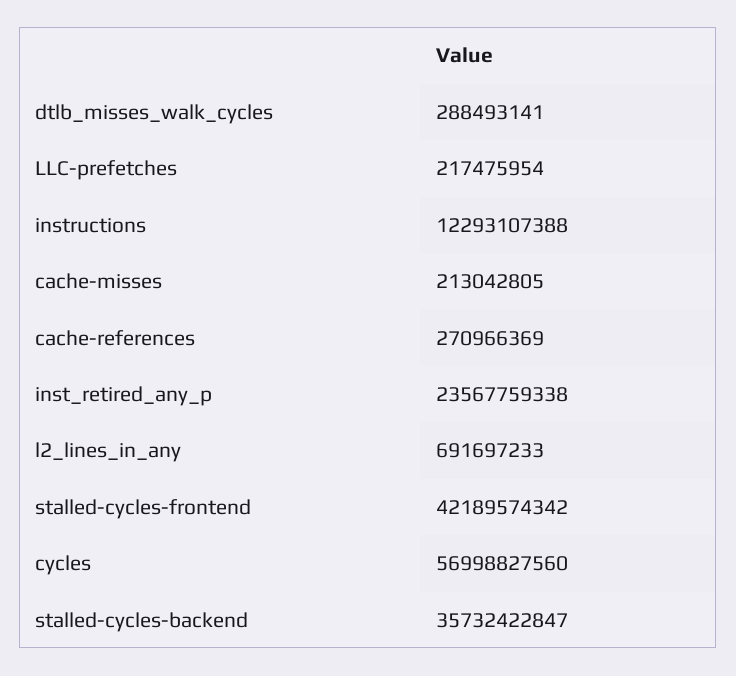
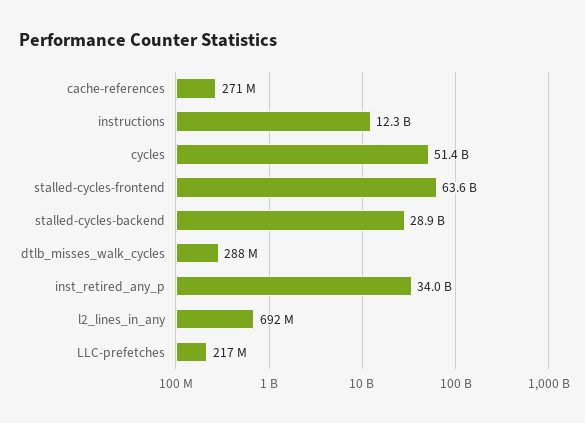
  {
    "dtlb_misses_walk_cycles": 288493141,
    "LLC-prefetches": 217475954,
    "instructions": 12293107388,
-   "cache-misses": 213042805,
    "cache-references": 270966369,
-   "inst_retired_any_p": 23567759338,
+   "inst_retired_any_p": 34000000000,
    "l2_lines_in_any": 691697233,
-   "stalled-cycles-frontend": 42189574342,
+   "stalled-cycles-frontend": 63600000000,
-   "cycles": 56998827560,
+   "cycles": 51400000000,
-   "stalled-cycles-backend": 35732422847
+   "stalled-cycles-backend": 28900000000
  }

